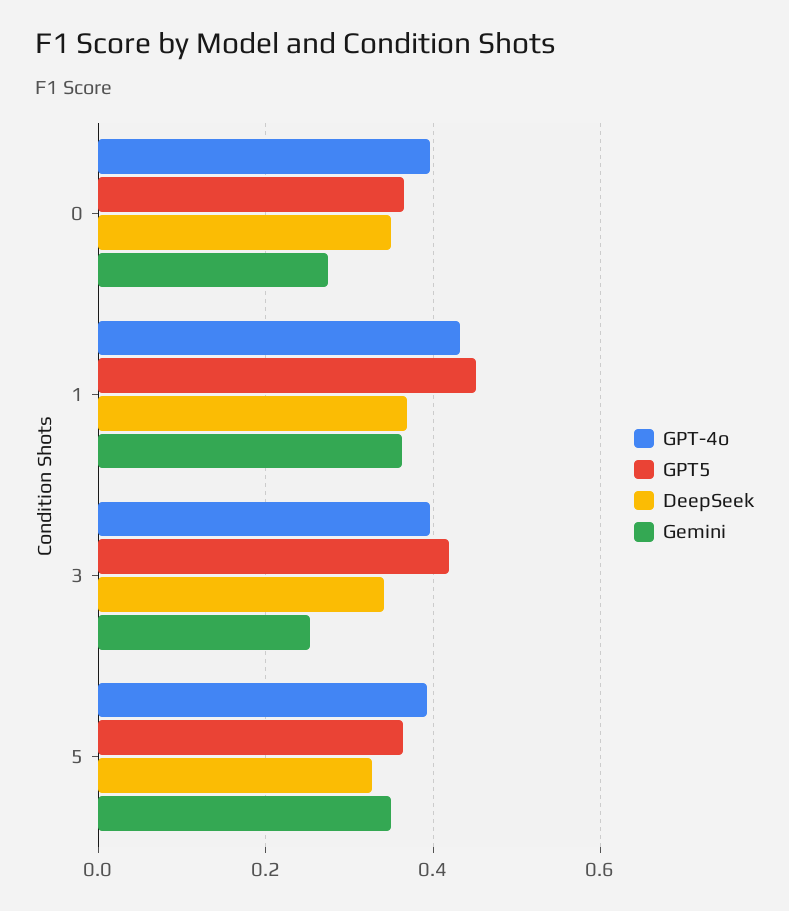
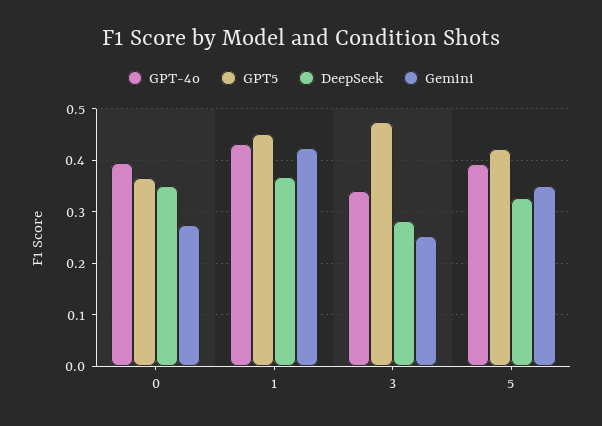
  {
    "GPT-4o": {
      "0": 0.4,
      "1": 0.44,
-     "3": 0.4,
+     "3": 0.34,
      "5": 0.4
    },
    "GPT5": {
      "0": 0.36,
      "1": 0.46,
-     "3": 0.42,
+     "3": 0.48,
-     "5": 0.36
+     "5": 0.42
    },
    "DeepSeek": {
      "0": 0.34,
      "1": 0.36,
-     "3": 0.34,
+     "3": 0.28,
      "5": 0.32
    },
    "Gemini": {
      "0": 0.28,
-     "1": 0.36,
+     "1": 0.42,
      "3": 0.26,
      "5": 0.36
    }
  }

